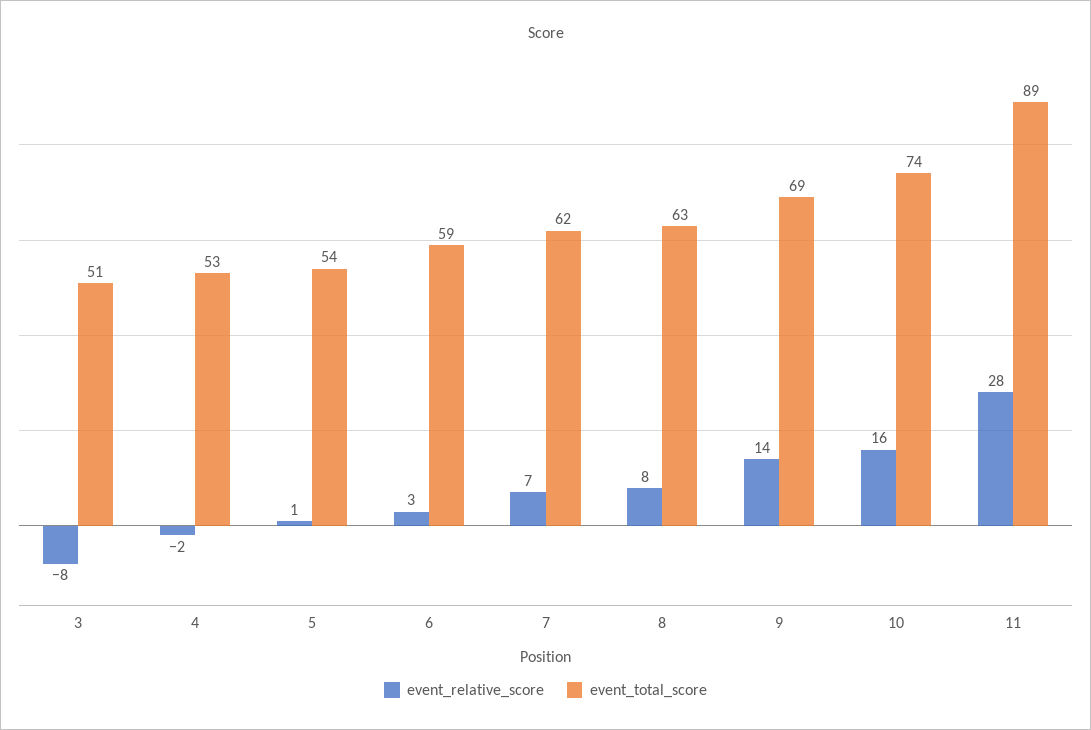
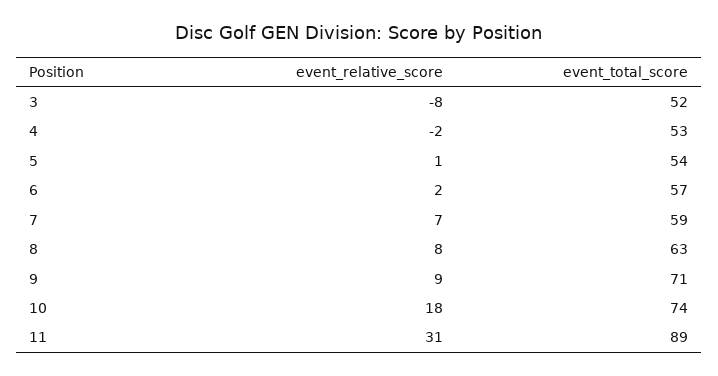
  {
    "event_relative_score": {
      "3": -8,
      "4": -2,
      "5": 1,
-     "6": 3,
+     "6": 2,
      "7": 7,
      "8": 8,
-     "9": 14,
+     "9": 9,
-     "10": 16,
+     "10": 18,
-     "11": 28
+     "11": 31
    },
    "event_total_score": {
-     "3": 51,
+     "3": 52,
      "4": 53,
      "5": 54,
-     "6": 59,
+     "6": 57,
-     "7": 62,
+     "7": 59,
      "8": 63,
-     "9": 69,
+     "9": 71,
      "10": 74,
      "11": 89
    }
  }

